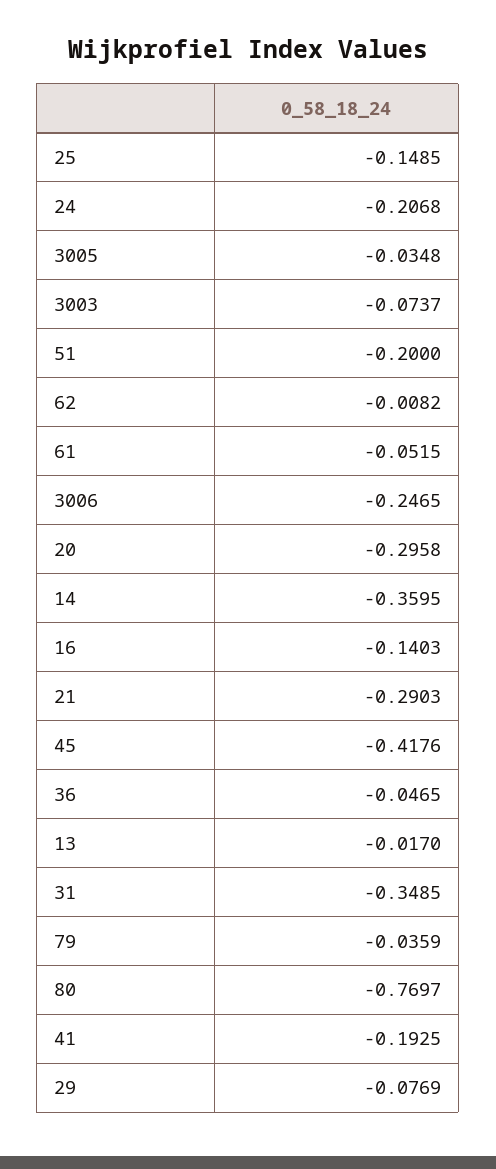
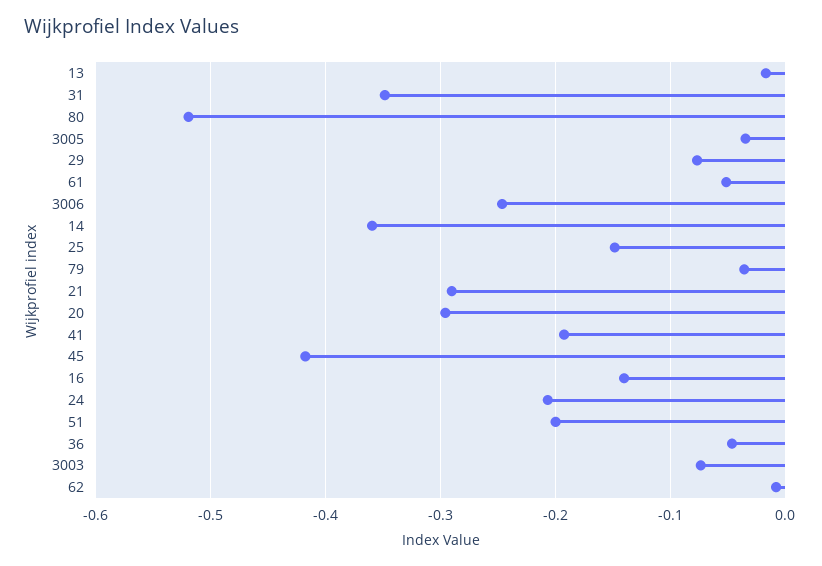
  {
    "25": -0.1485,
    "24": -0.2068,
    "3005": -0.0348,
    "3003": -0.0737,
    "51": -0.2,
    "62": -0.0082,
    "61": -0.0515,
    "3006": -0.2465,
    "20": -0.2958,
    "14": -0.3595,
    "16": -0.1403,
    "21": -0.2903,
    "45": -0.4176,
    "36": -0.0465,
    "13": -0.017,
    "31": -0.3485,
    "79": -0.0359,
-   "80": -0.7697,
+   "80": -0.52,
    "41": -0.1925,
    "29": -0.0769
  }

